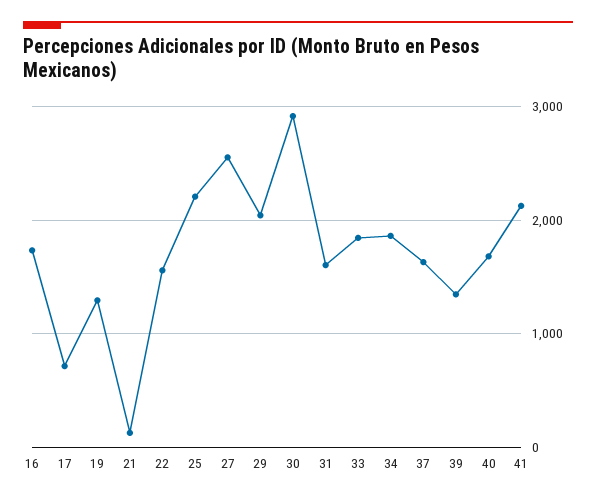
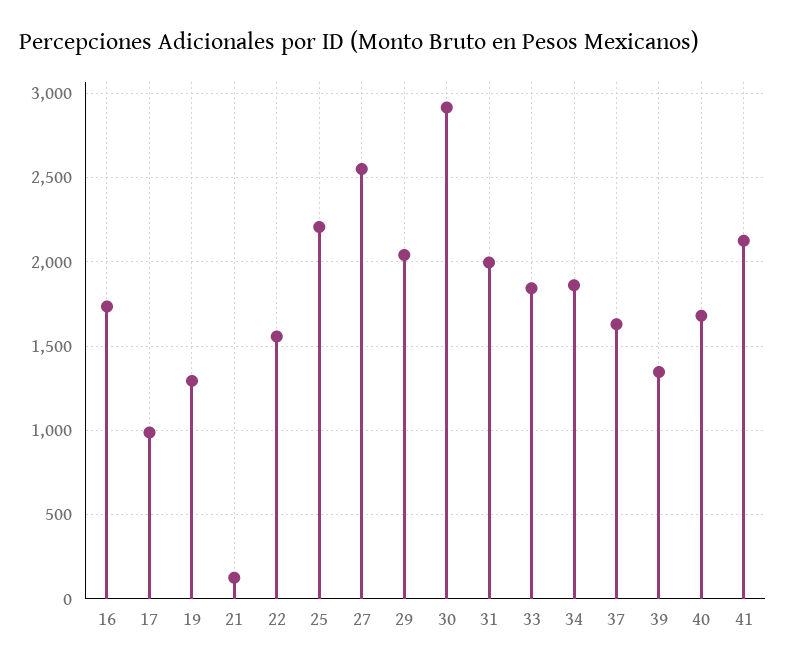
  {
    "16": 1750,
-   "17": 700,
+   "17": 1000,
    "19": 1300,
    "21": 150,
    "22": 1550,
    "25": 2200,
    "27": 2550,
    "29": 2050,
    "30": 2900,
-   "31": 1600,
+   "31": 2000,
    "33": 1850,
    "34": 1850,
    "37": 1650,
    "39": 1350,
    "40": 1700,
    "41": 2150
  }

